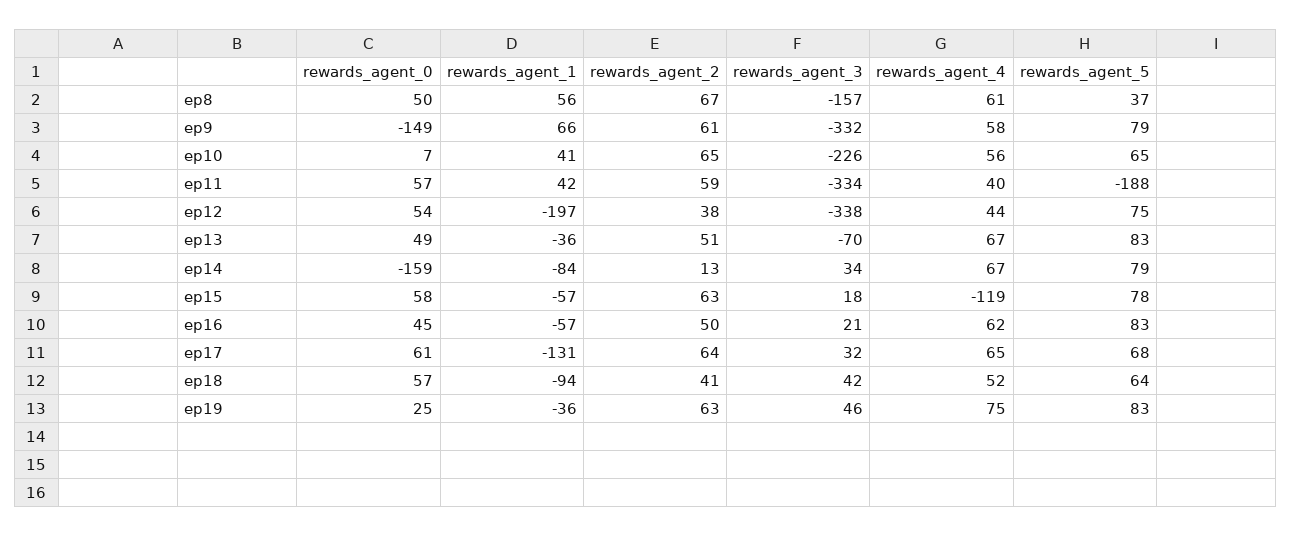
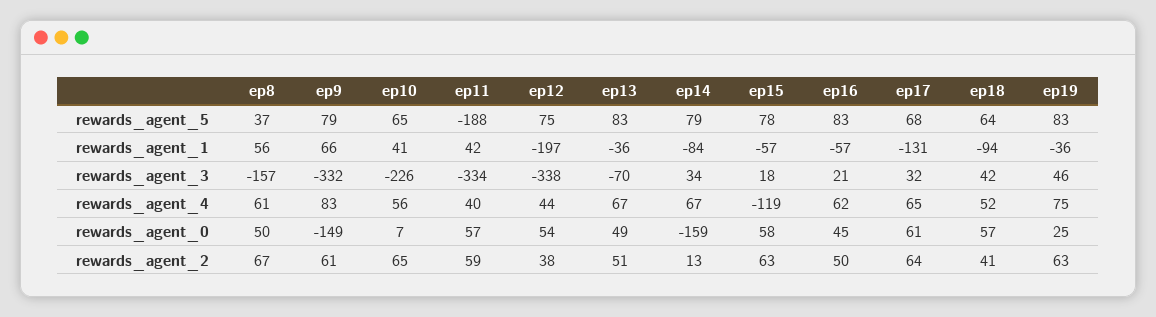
  {
    "rewards_agent_0": {
      "ep8": 50,
      "ep9": -149,
      "ep10": 7,
      "ep11": 57,
      "ep12": 54,
      "ep13": 49,
      "ep14": -159,
      "ep15": 58,
      "ep16": 45,
      "ep17": 61,
      "ep18": 57,
      "ep19": 25
    },
    "rewards_agent_1": {
      "ep8": 56,
      "ep9": 66,
      "ep10": 41,
      "ep11": 42,
      "ep12": -197,
      "ep13": -36,
      "ep14": -84,
      "ep15": -57,
      "ep16": -57,
      "ep17": -131,
      "ep18": -94,
      "ep19": -36
    },
    "rewards_agent_2": {
      "ep8": 67,
      "ep9": 61,
      "ep10": 65,
      "ep11": 59,
      "ep12": 38,
      "ep13": 51,
      "ep14": 13,
      "ep15": 63,
      "ep16": 50,
      "ep17": 64,
      "ep18": 41,
      "ep19": 63
    },
    "rewards_agent_3": {
      "ep8": -157,
      "ep9": -332,
      "ep10": -226,
      "ep11": -334,
      "ep12": -338,
      "ep13": -70,
      "ep14": 34,
      "ep15": 18,
      "ep16": 21,
      "ep17": 32,
      "ep18": 42,
      "ep19": 46
    },
    "rewards_agent_4": {
      "ep8": 61,
-     "ep9": 58,
+     "ep9": 83,
      "ep10": 56,
      "ep11": 40,
      "ep12": 44,
      "ep13": 67,
      "ep14": 67,
      "ep15": -119,
      "ep16": 62,
      "ep17": 65,
      "ep18": 52,
      "ep19": 75
    },
    "rewards_agent_5": {
      "ep8": 37,
      "ep9": 79,
      "ep10": 65,
      "ep11": -188,
      "ep12": 75,
      "ep13": 83,
      "ep14": 79,
      "ep15": 78,
      "ep16": 83,
      "ep17": 68,
      "ep18": 64,
      "ep19": 83
    }
  }

